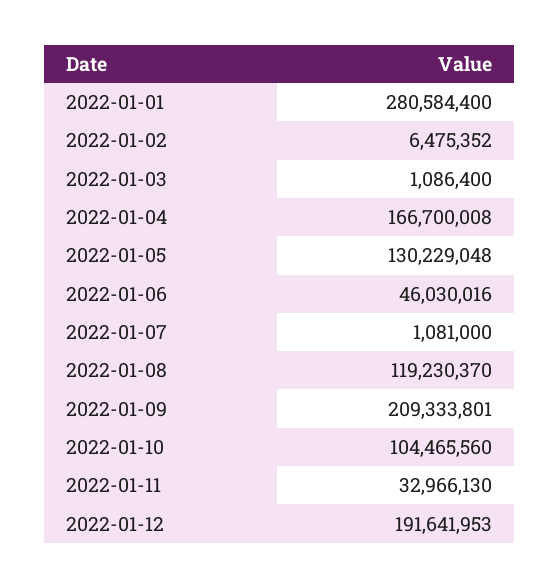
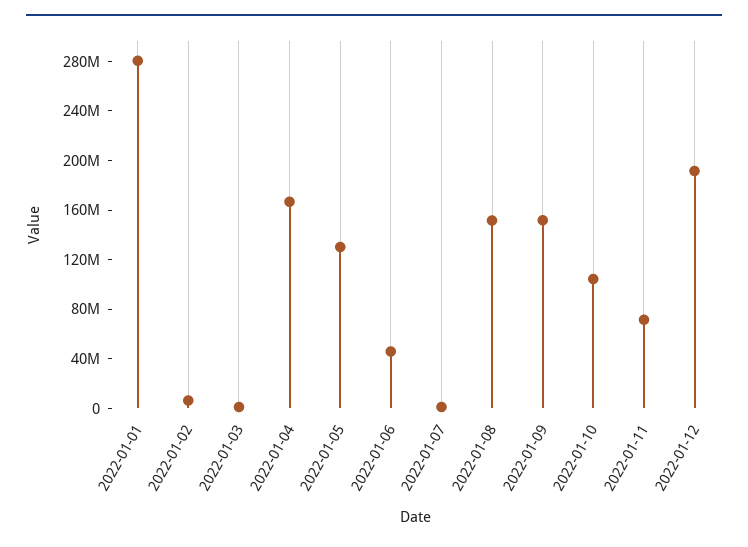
  {
    "2022-01-01": 280584400,
    "2022-01-02": 6475352,
    "2022-01-03": 1086400,
    "2022-01-04": 166700008,
    "2022-01-05": 130229048,
    "2022-01-06": 46030016,
    "2022-01-07": 1081000,
-   "2022-01-08": 119230370,
+   "2022-01-08": 150000000,
-   "2022-01-09": 209333801,
+   "2022-01-09": 150000000,
    "2022-01-10": 104465560,
-   "2022-01-11": 32966130,
+   "2022-01-11": 70000000,
    "2022-01-12": 191641953
  }

